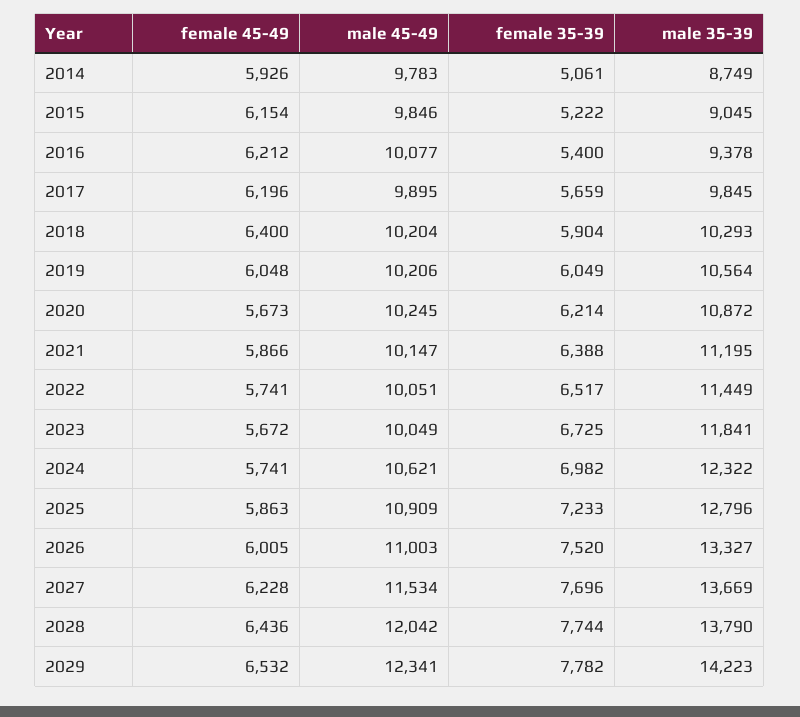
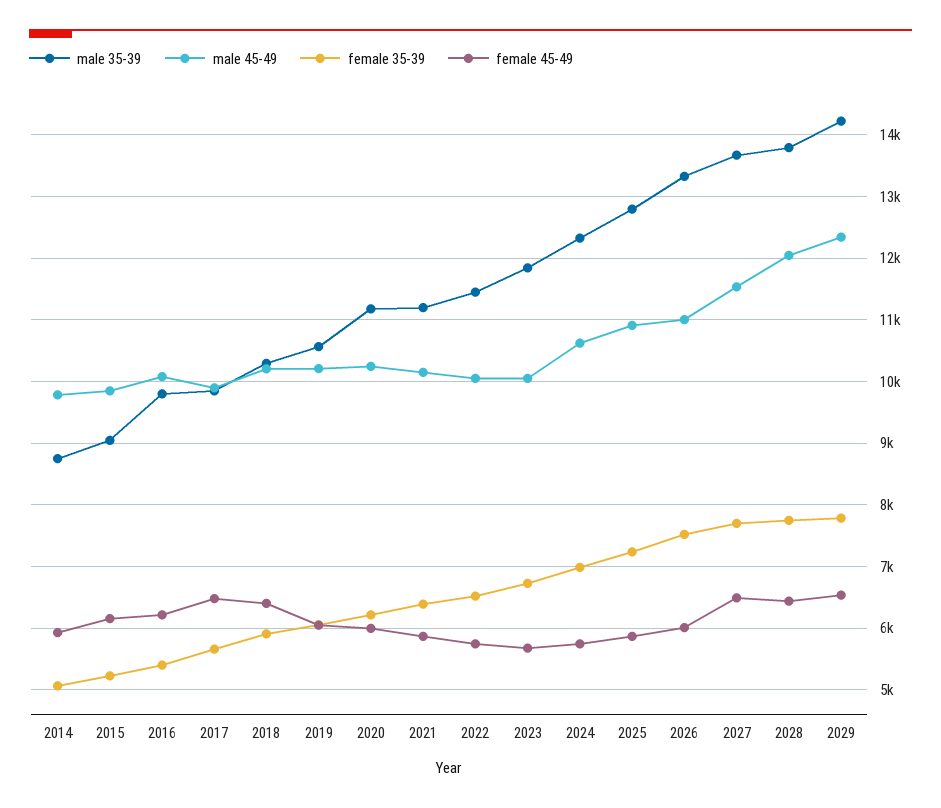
  {
    "female 45-49": {
      "2014": 5926,
      "2015": 6154,
      "2016": 6212,
-     "2017": 6196,
+     "2017": 6500,
      "2018": 6400,
      "2019": 6048,
-     "2020": 5673,
+     "2020": 6000,
      "2021": 5866,
      "2022": 5741,
      "2023": 5672,
      "2024": 5741,
      "2025": 5863,
      "2026": 6005,
-     "2027": 6228,
+     "2027": 6500,
      "2028": 6436,
      "2029": 6532
    },
    "male 45-49": {
      "2014": 9783,
      "2015": 9846,
      "2016": 10077,
      "2017": 9895,
      "2018": 10204,
      "2019": 10206,
      "2020": 10245,
      "2021": 10147,
      "2022": 10051,
      "2023": 10049,
      "2024": 10621,
      "2025": 10909,
      "2026": 11003,
      "2027": 11534,
      "2028": 12042,
      "2029": 12341
    },
    "female 35-39": {
      "2014": 5061,
      "2015": 5222,
      "2016": 5400,
      "2017": 5659,
      "2018": 5904,
      "2019": 6049,
      "2020": 6214,
      "2021": 6388,
      "2022": 6517,
      "2023": 6725,
      "2024": 6982,
      "2025": 7233,
      "2026": 7520,
      "2027": 7696,
      "2028": 7744,
      "2029": 7782
    },
    "male 35-39": {
      "2014": 8749,
      "2015": 9045,
-     "2016": 9378,
+     "2016": 9800,
      "2017": 9845,
      "2018": 10293,
      "2019": 10564,
-     "2020": 10872,
+     "2020": 11200,
      "2021": 11195,
      "2022": 11449,
      "2023": 11841,
      "2024": 12322,
      "2025": 12796,
      "2026": 13327,
      "2027": 13669,
      "2028": 13790,
      "2029": 14223
    }
  }

